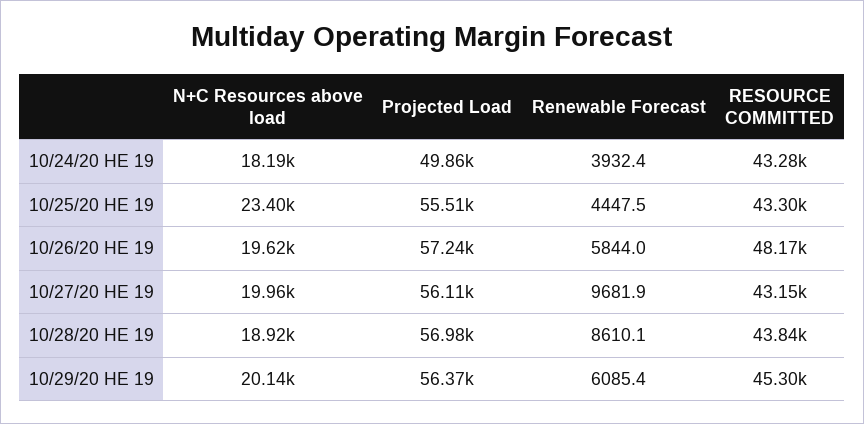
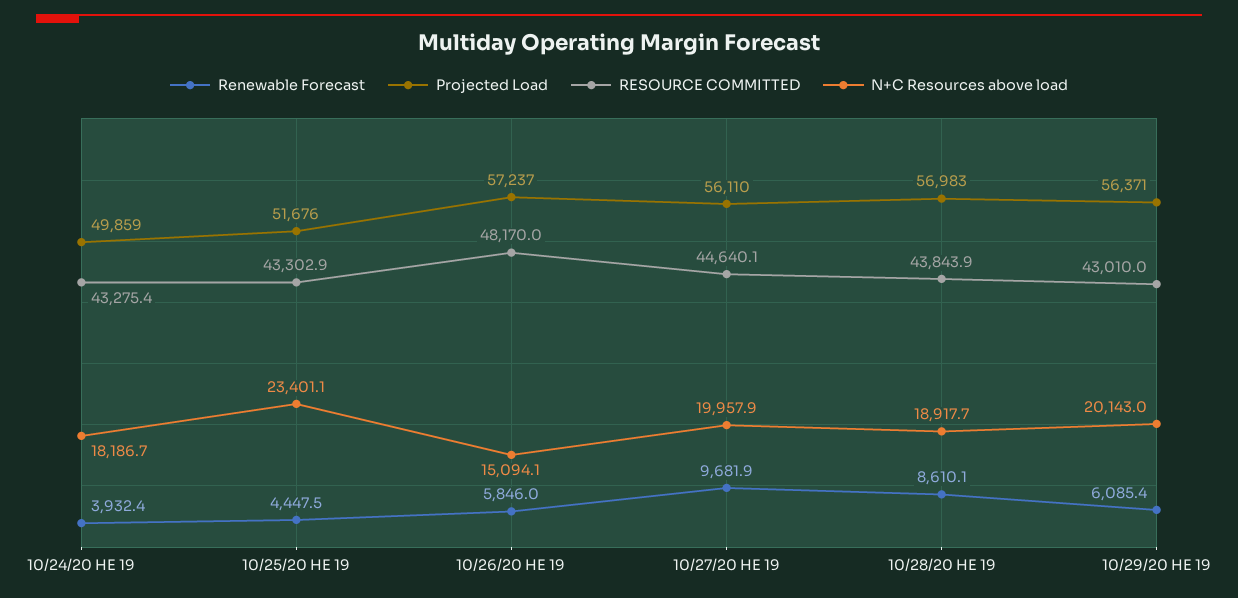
  {
    "N+C Resources above load": {
      "10/24/20 HE 19": 18186.7,
      "10/25/20 HE 19": 23401.1,
-     "10/26/20 HE 19": 19620,
+     "10/26/20 HE 19": 15094.1,
      "10/27/20 HE 19": 19957.9,
      "10/28/20 HE 19": 18917.7,
      "10/29/20 HE 19": 20143
    },
    "Projected Load": {
      "10/24/20 HE 19": 49859,
-     "10/25/20 HE 19": 55510,
+     "10/25/20 HE 19": 51676,
      "10/26/20 HE 19": 57237,
      "10/27/20 HE 19": 56110,
      "10/28/20 HE 19": 56983,
      "10/29/20 HE 19": 56371
    },
    "Renewable Forecast": {
      "10/24/20 HE 19": 3932.4,
      "10/25/20 HE 19": 4447.5,
-     "10/26/20 HE 19": 5844,
+     "10/26/20 HE 19": 5846,
      "10/27/20 HE 19": 9681.9,
      "10/28/20 HE 19": 8610.1,
      "10/29/20 HE 19": 6085.4
    },
    "RESOURCE COMMITTED": {
      "10/24/20 HE 19": 43275.4,
      "10/25/20 HE 19": 43302.9,
      "10/26/20 HE 19": 48170,
-     "10/27/20 HE 19": 43150,
+     "10/27/20 HE 19": 44640.1,
      "10/28/20 HE 19": 43843.9,
-     "10/29/20 HE 19": 45300
+     "10/29/20 HE 19": 43010
    }
  }

